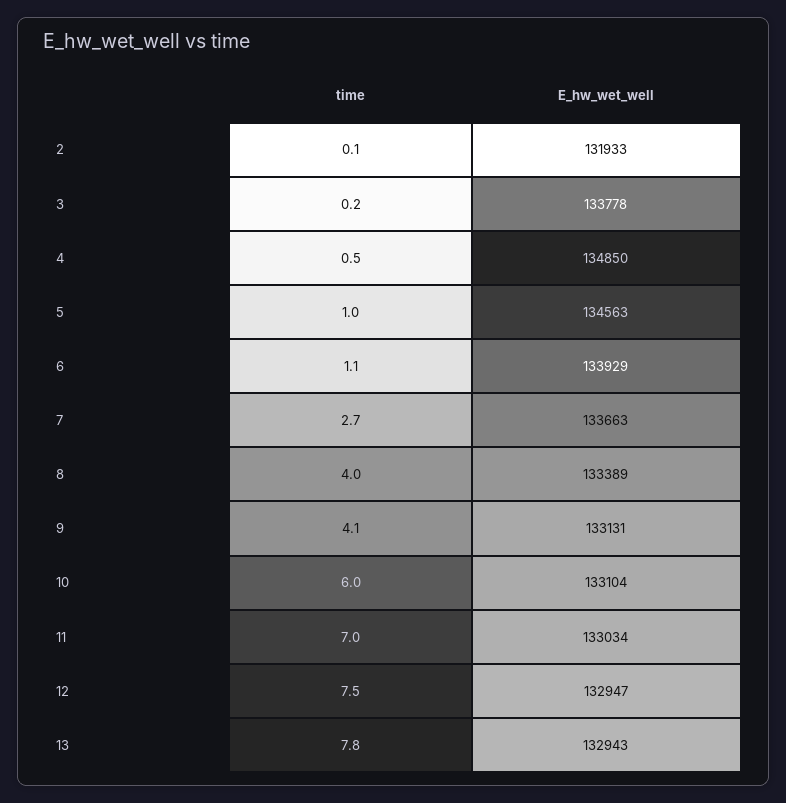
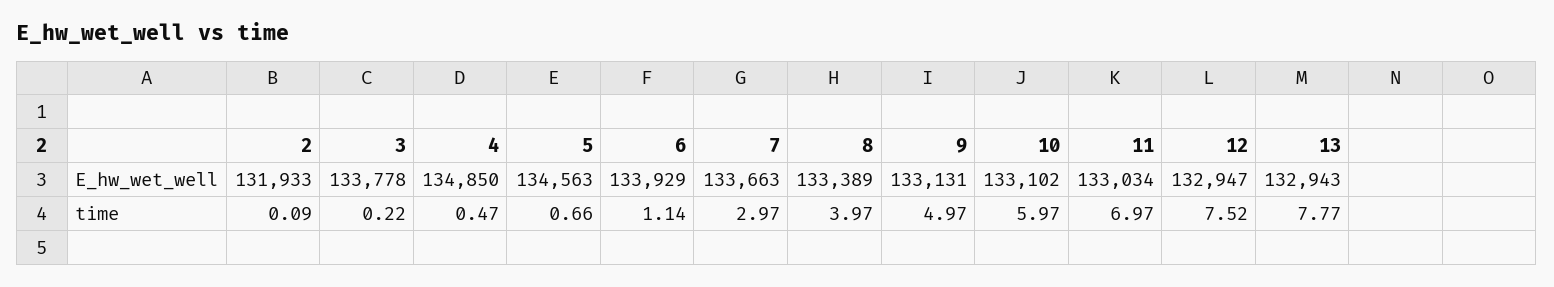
  {
    "time": {
      "2": 0.09,
      "3": 0.22,
      "4": 0.47,
-     "5": 1,
+     "5": 0.66,
      "6": 1.14,
-     "7": 2.7,
+     "7": 2.97,
      "8": 3.97,
-     "9": 4.1,
+     "9": 4.97,
      "10": 5.97,
      "11": 6.97,
      "12": 7.52,
      "13": 7.77
    },
    "E_hw_wet_well": {
      "2": 131933,
      "3": 133778,
      "4": 134850,
      "5": 134563,
      "6": 133929,
      "7": 133663,
      "8": 133389,
      "9": 133131,
-     "10": 133104,
+     "10": 133102,
      "11": 133034,
      "12": 132947,
      "13": 132943
    }
  }

